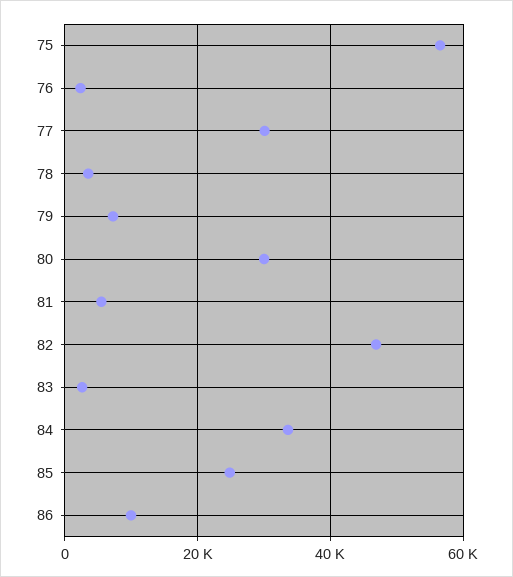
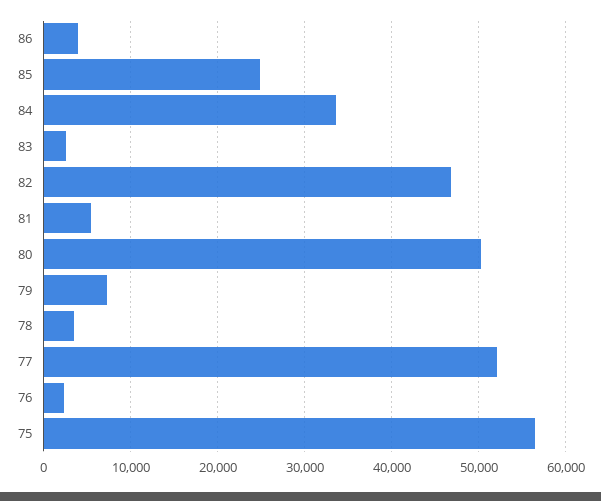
  {
    "75": 57000,
    "76": 2000,
-   "77": 30000,
+   "77": 52000,
    "78": 4000,
    "79": 7000,
-   "80": 30000,
+   "80": 50000,
    "81": 5000,
    "82": 47000,
    "83": 3000,
    "84": 34000,
    "85": 25000,
-   "86": 10000
+   "86": 4000
  }

